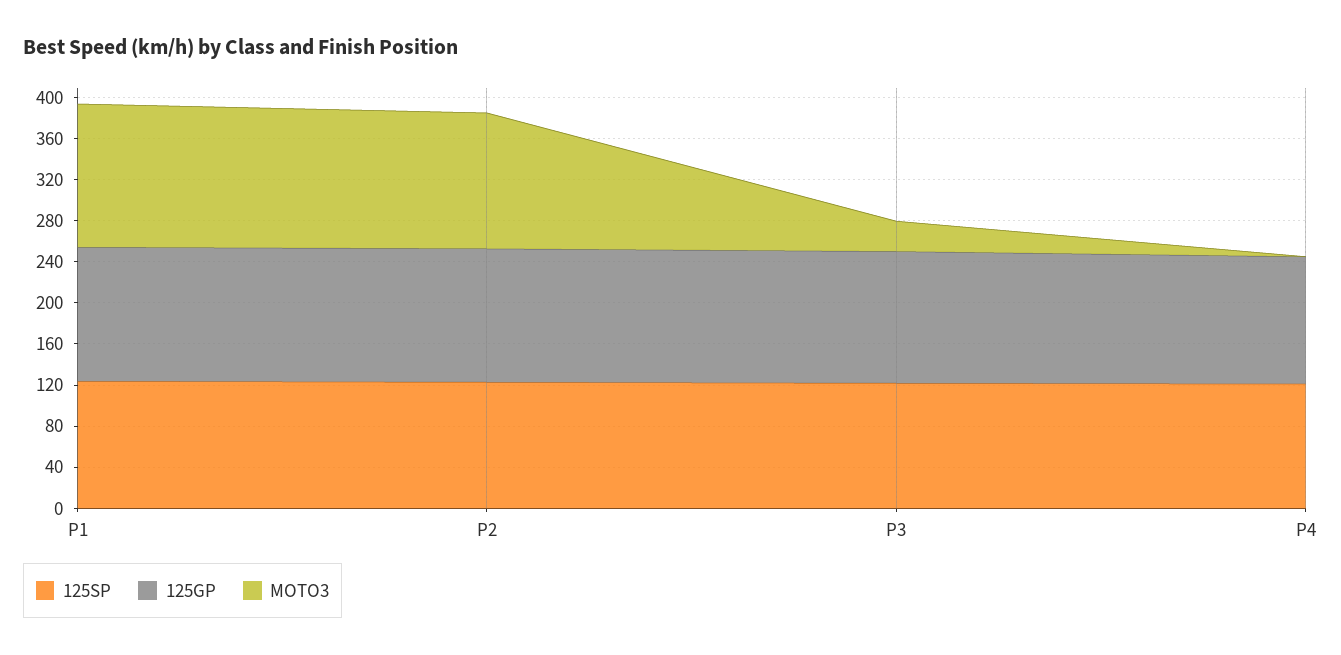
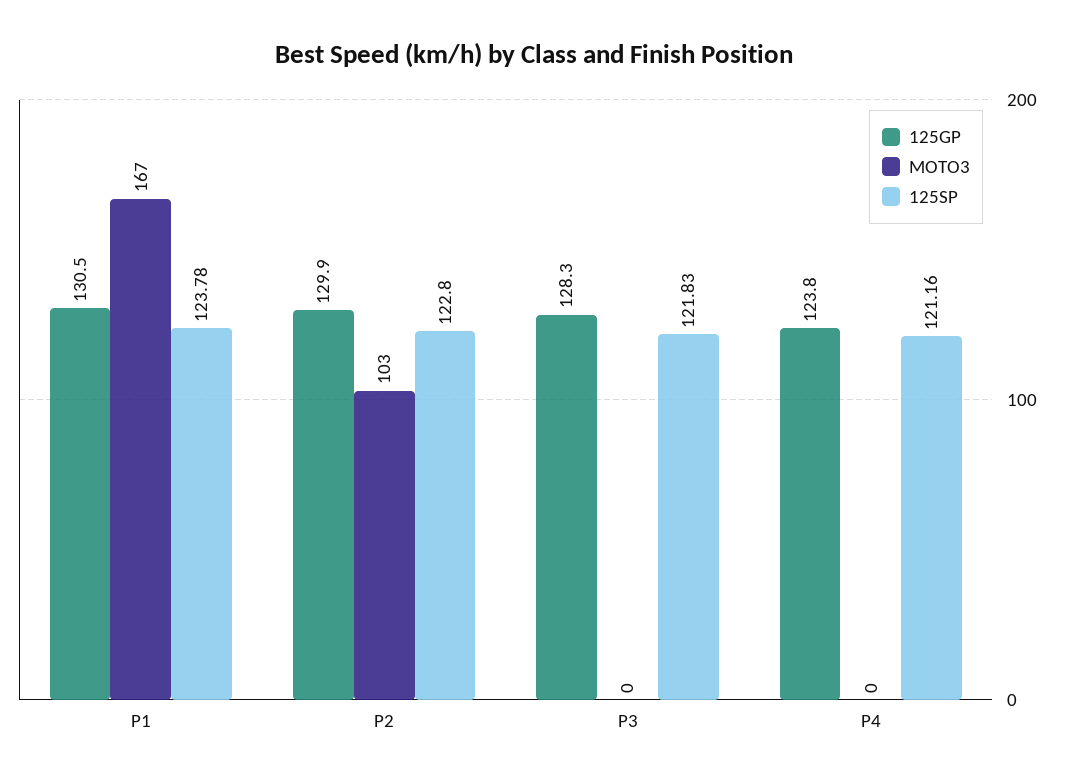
  {
    "125SP": {
      "P1": 123.78,
      "P2": 122.8,
      "P3": 121.83,
      "P4": 121.16
    },
    "125GP": {
      "P1": 130.5,
      "P2": 129.9,
      "P3": 128.3,
      "P4": 123.8
    },
    "MOTO3": {
-     "P1": 140,
+     "P1": 167,
-     "P2": 130,
+     "P2": 103,
-     "P3": 30,
+     "P3": 0,
      "P4": 0
    }
  }

